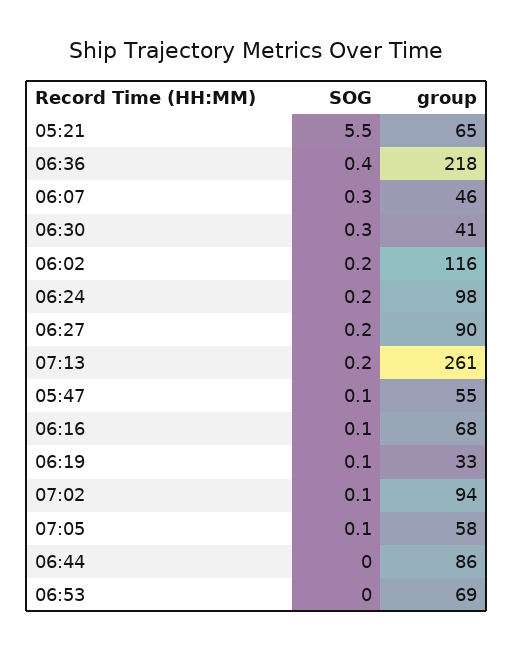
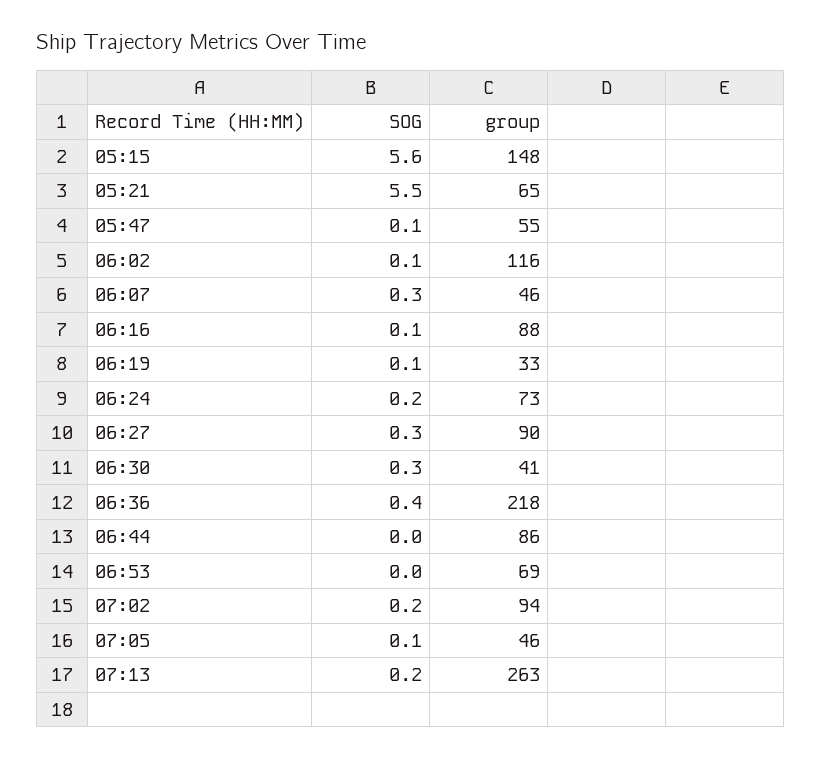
  {
    "SOG": {
      "05:21": 5.5,
      "06:36": 0.4,
      "06:07": 0.3,
      "06:30": 0.3,
-     "06:02": 0.2,
+     "06:02": 0.1,
      "06:24": 0.2,
-     "06:27": 0.2,
+     "06:27": 0.3,
      "07:13": 0.2,
      "05:47": 0.1,
      "06:16": 0.1,
      "06:19": 0.1,
-     "07:02": 0.1,
+     "07:02": 0.2,
      "07:05": 0.1,
      "06:44": 0,
-     "06:53": 0
+     "06:53": 0,
+     "05:15": 5.6
    },
    "group": {
      "05:21": 65,
      "06:36": 218,
      "06:07": 46,
      "06:30": 41,
      "06:02": 116,
-     "06:24": 98,
+     "06:24": 73,
      "06:27": 90,
-     "07:13": 261,
+     "07:13": 263,
      "05:47": 55,
-     "06:16": 68,
+     "06:16": 88,
      "06:19": 33,
      "07:02": 94,
-     "07:05": 58,
+     "07:05": 46,
      "06:44": 86,
-     "06:53": 69
+     "06:53": 69,
+     "05:15": 148
    }
  }

